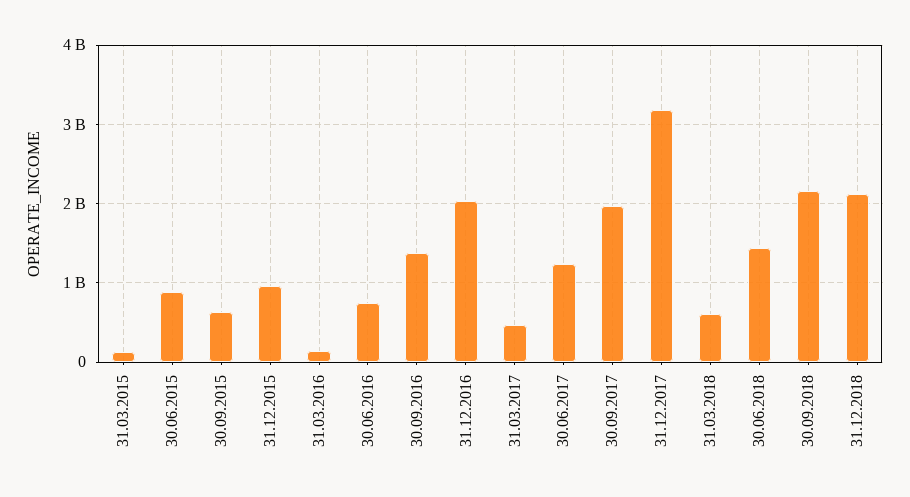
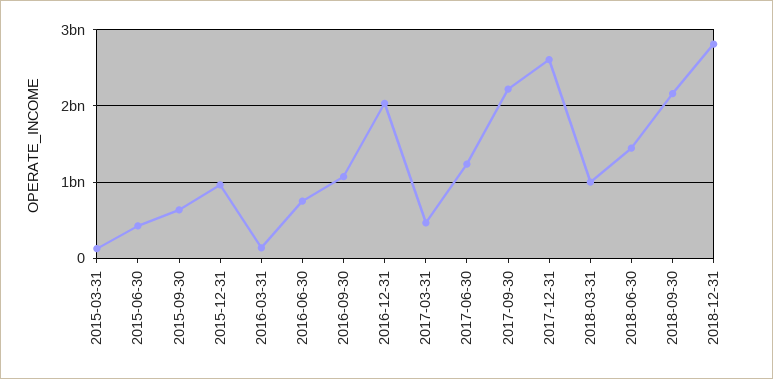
  {
    "31.03.2015": 100000000,
-   "30.06.2015": 900000000,
+   "30.06.2015": 400000000,
    "30.09.2015": 600000000,
    "31.12.2015": 1000000000,
    "31.03.2016": 100000000,
    "30.06.2016": 800000000,
-   "30.09.2016": 1400000000,
+   "30.09.2016": 1100000000,
    "31.12.2016": 2000000000,
    "31.03.2017": 500000000,
    "30.06.2017": 1200000000,
-   "30.09.2017": 2000000000,
+   "30.09.2017": 2200000000,
-   "31.12.2017": 3200000000,
+   "31.12.2017": 2600000000,
-   "31.03.2018": 600000000,
+   "31.03.2018": 1000000000,
    "30.06.2018": 1400000000,
    "30.09.2018": 2200000000,
-   "31.12.2018": 2100000000
+   "31.12.2018": 2800000000
  }

